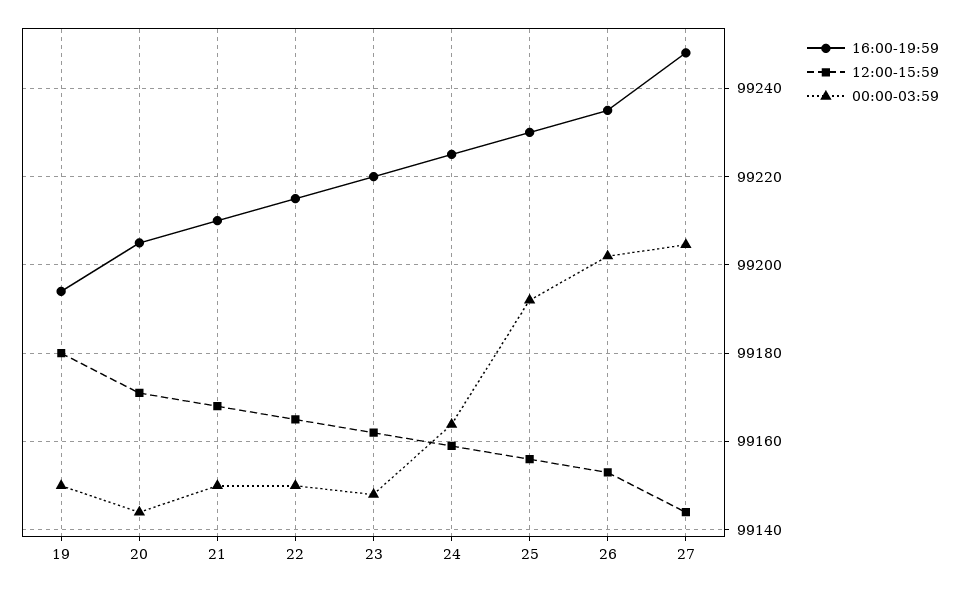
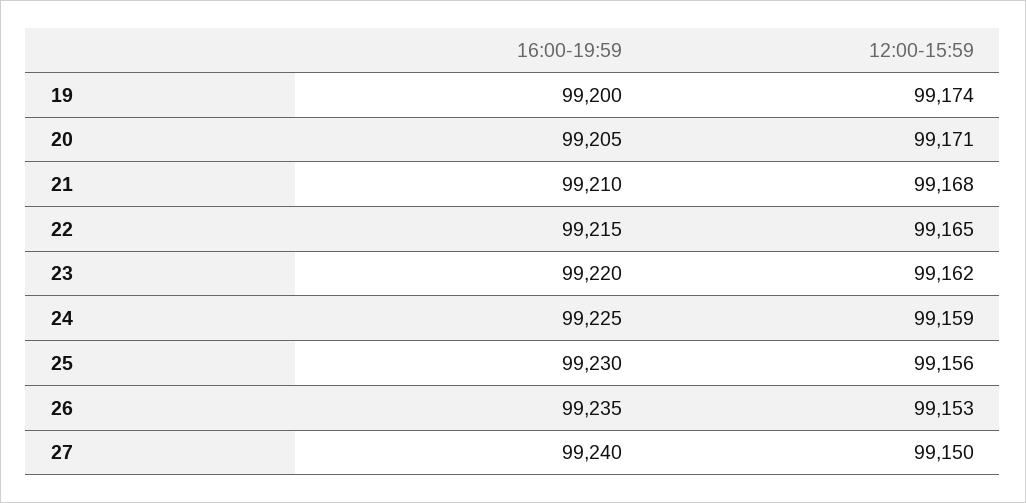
  {
    "16:00-19:59": {
-     "19": 99194,
+     "19": 99200,
      "20": 99205,
      "21": 99210,
      "22": 99215,
      "23": 99220,
      "24": 99225,
      "25": 99230,
      "26": 99235,
-     "27": 99248
+     "27": 99240
    },
    "12:00-15:59": {
-     "19": 99180,
+     "19": 99174,
      "20": 99171,
      "21": 99168,
      "22": 99165,
      "23": 99162,
      "24": 99159,
      "25": 99156,
      "26": 99153,
-     "27": 99144
+     "27": 99150
-   },
+   }
-   "00:00-03:59": {
-     "19": 99150,
-     "20": 99144,
-     "21": 99150,
-     "22": 99150,
-     "23": 99148,
-     "24": 99164,
-     "25": 99192,
-     "26": 99202,
-     "27": 99204
-   }
  }

